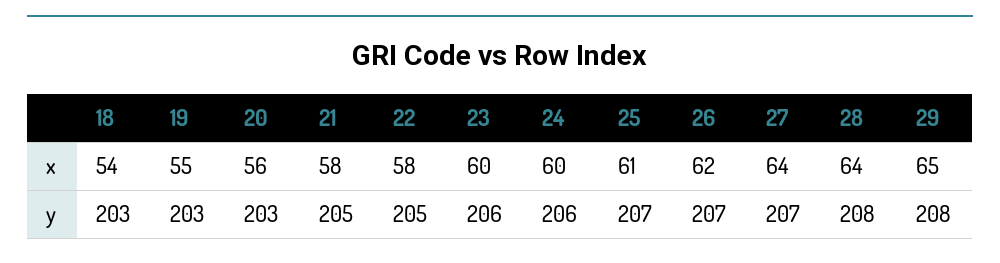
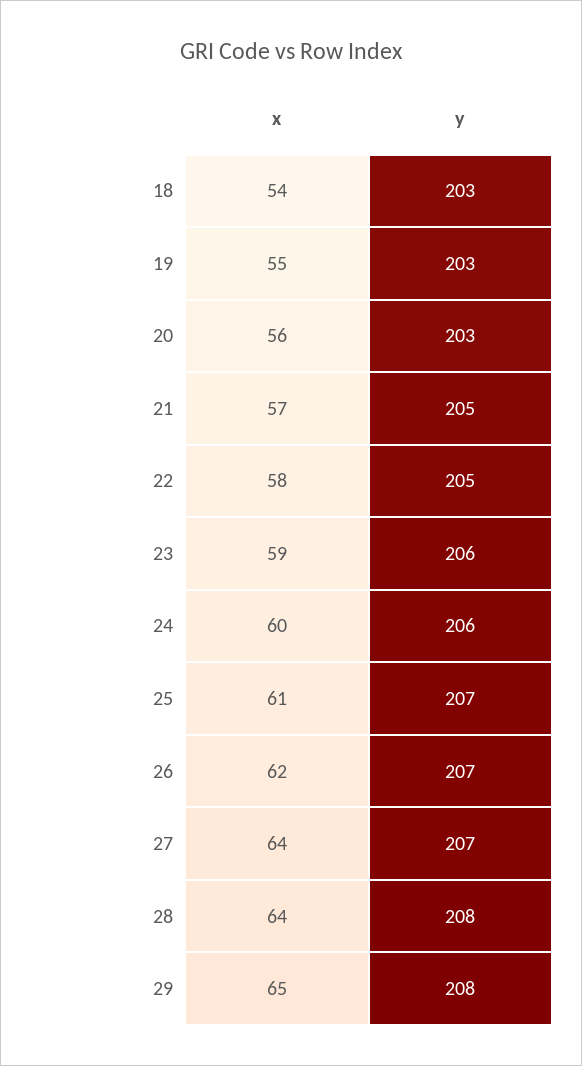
  {
    "18": {
      "x": 54,
      "y": 203
    },
    "19": {
      "x": 55,
      "y": 203
    },
    "20": {
      "x": 56,
      "y": 203
    },
    "21": {
-     "x": 58,
+     "x": 57,
      "y": 205
    },
    "22": {
      "x": 58,
      "y": 205
    },
    "23": {
-     "x": 60,
+     "x": 59,
      "y": 206
    },
    "24": {
      "x": 60,
      "y": 206
    },
    "25": {
      "x": 61,
      "y": 207
    },
    "26": {
      "x": 62,
      "y": 207
    },
    "27": {
      "x": 64,
      "y": 207
    },
    "28": {
      "x": 64,
      "y": 208
    },
    "29": {
      "x": 65,
      "y": 208
    }
  }

